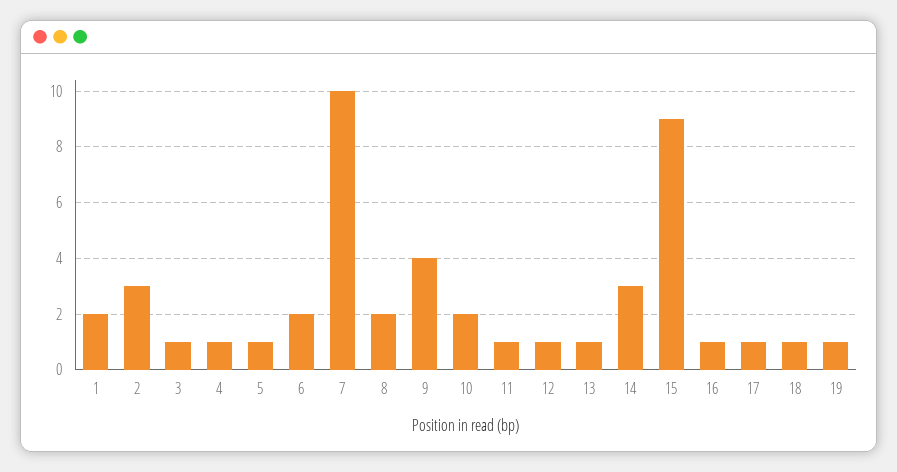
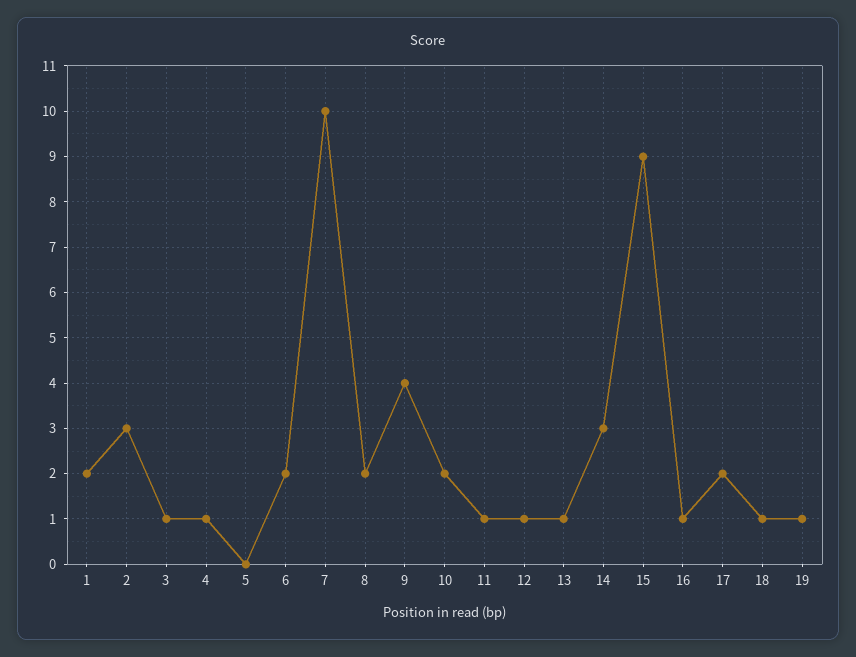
  {
    "1": 2,
    "2": 3,
    "3": 1,
    "4": 1,
-   "5": 1,
+   "5": 0,
    "6": 2,
    "7": 10,
    "8": 2,
    "9": 4,
    "10": 2,
    "11": 1,
    "12": 1,
    "13": 1,
    "14": 3,
    "15": 9,
    "16": 1,
-   "17": 1,
+   "17": 2,
    "18": 1,
    "19": 1
  }

